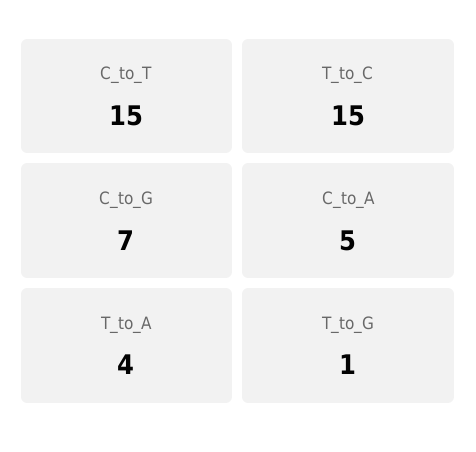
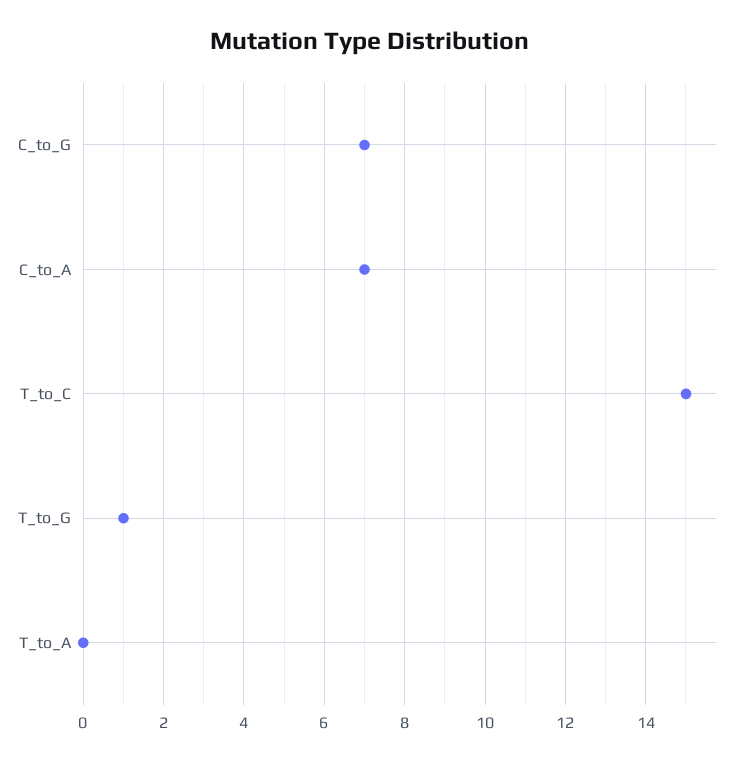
  {
-   "C_to_T": 15,
    "T_to_C": 15,
    "C_to_G": 7,
-   "C_to_A": 5,
+   "C_to_A": 7,
-   "T_to_A": 4,
+   "T_to_A": 0,
    "T_to_G": 1
  }

